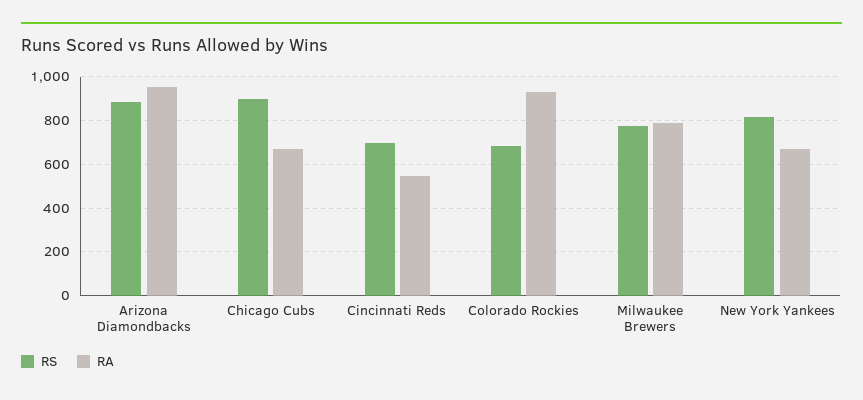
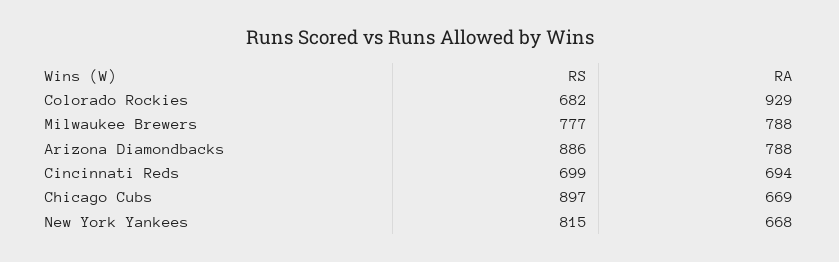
  {
    "RS": {
      "Arizona Diamondbacks": 886,
      "Chicago Cubs": 897,
      "Cincinnati Reds": 699,
      "Colorado Rockies": 682,
      "Milwaukee Brewers": 777,
      "New York Yankees": 815
    },
    "RA": {
-     "Arizona Diamondbacks": 950,
+     "Arizona Diamondbacks": 788,
      "Chicago Cubs": 669,
-     "Cincinnati Reds": 550,
+     "Cincinnati Reds": 694,
      "Colorado Rockies": 929,
      "Milwaukee Brewers": 788,
      "New York Yankees": 668
    }
  }

